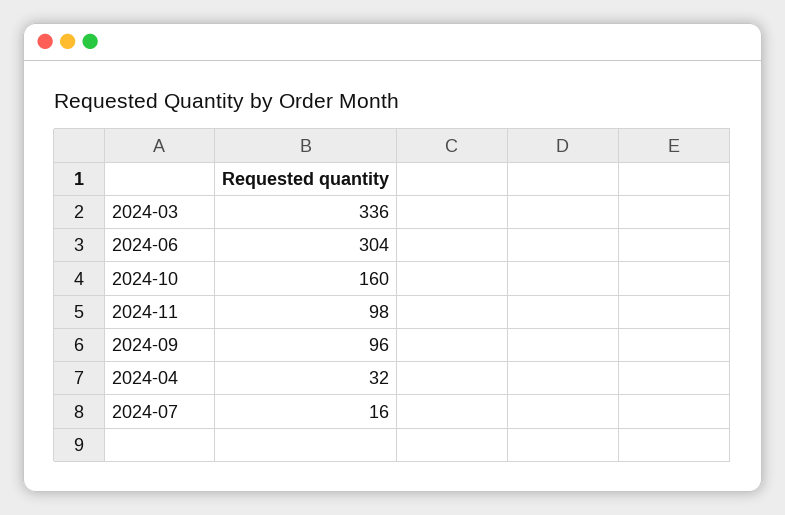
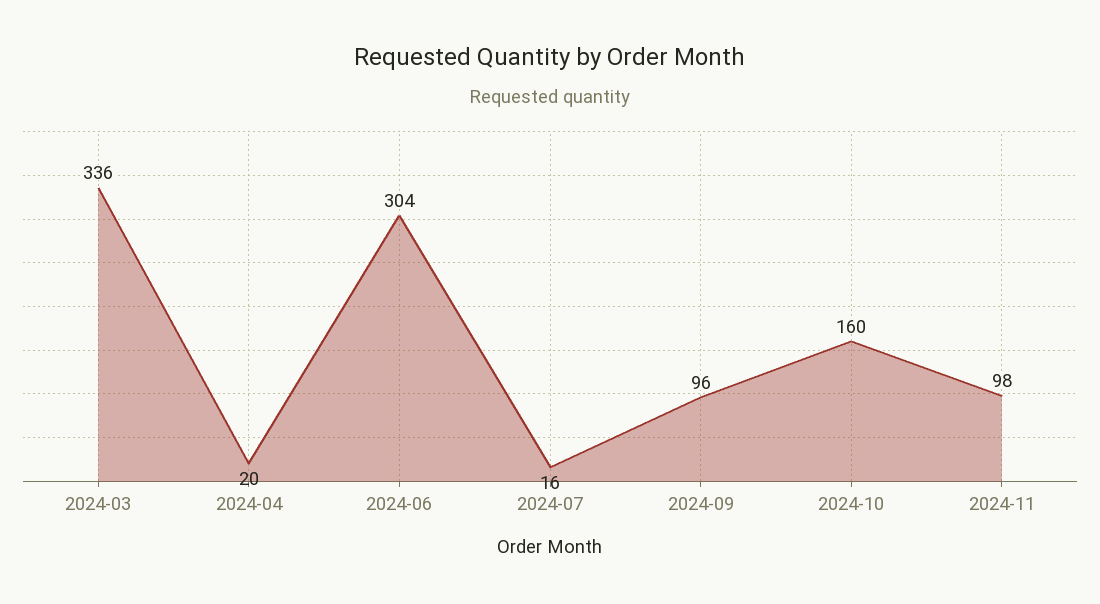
  {
    "2024-03": 336,
    "2024-06": 304,
    "2024-10": 160,
    "2024-11": 98,
    "2024-09": 96,
-   "2024-04": 32,
+   "2024-04": 20,
    "2024-07": 16
  }

